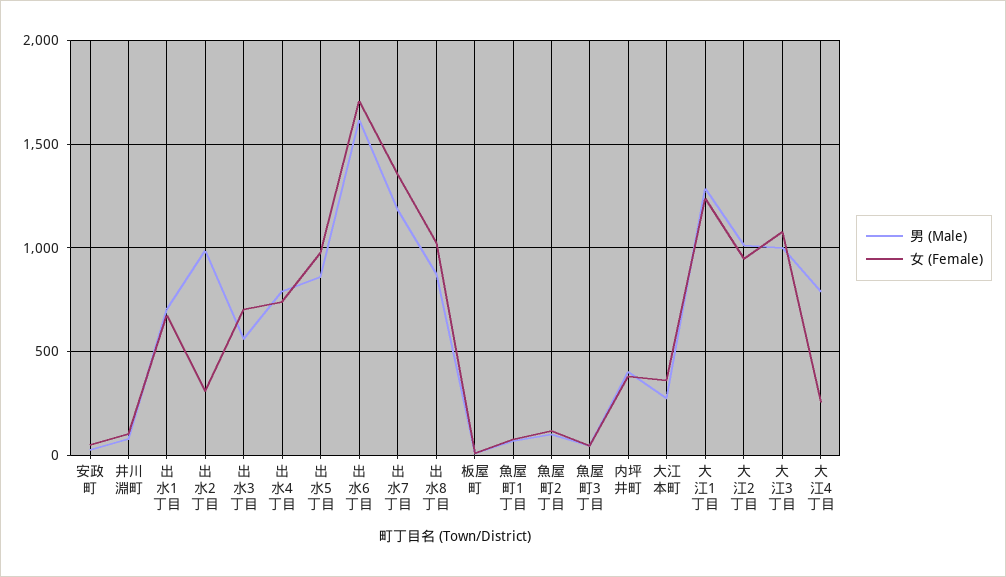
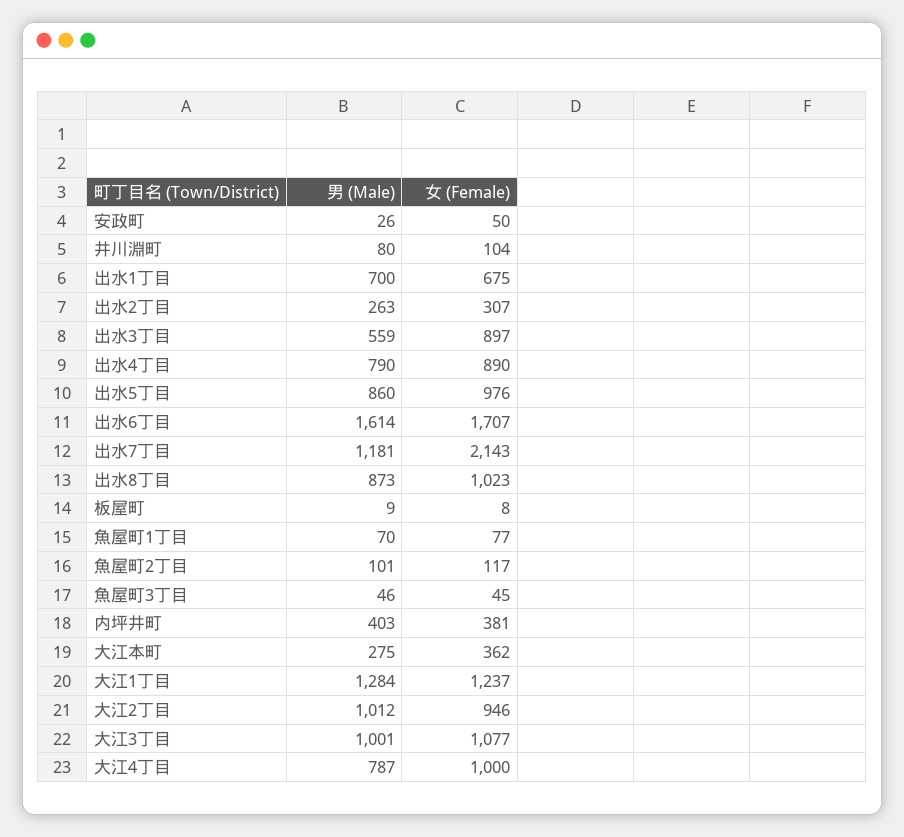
  {
    "男 (Male)": {
      "安政町": 26,
      "井川淵町": 80,
      "出水1丁目": 700,
-     "出水2丁目": 1000,
+     "出水2丁目": 263,
      "出水3丁目": 559,
      "出水4丁目": 790,
      "出水5丁目": 860,
      "出水6丁目": 1614,
      "出水7丁目": 1181,
      "出水8丁目": 873,
      "板屋町": 9,
      "魚屋町1丁目": 70,
      "魚屋町2丁目": 101,
      "魚屋町3丁目": 46,
      "内坪井町": 403,
      "大江本町": 275,
      "大江1丁目": 1284,
      "大江2丁目": 1012,
      "大江3丁目": 1001,
      "大江4丁目": 787
    },
    "女 (Female)": {
      "安政町": 50,
      "井川淵町": 104,
      "出水1丁目": 675,
      "出水2丁目": 307,
-     "出水3丁目": 700,
+     "出水3丁目": 897,
-     "出水4丁目": 750,
+     "出水4丁目": 890,
      "出水5丁目": 976,
      "出水6丁目": 1707,
-     "出水7丁目": 1350,
+     "出水7丁目": 2143,
      "出水8丁目": 1023,
      "板屋町": 8,
      "魚屋町1丁目": 77,
      "魚屋町2丁目": 117,
      "魚屋町3丁目": 45,
      "内坪井町": 381,
      "大江本町": 362,
      "大江1丁目": 1237,
      "大江2丁目": 946,
      "大江3丁目": 1077,
-     "大江4丁目": 250
+     "大江4丁目": 1000
    }
  }

